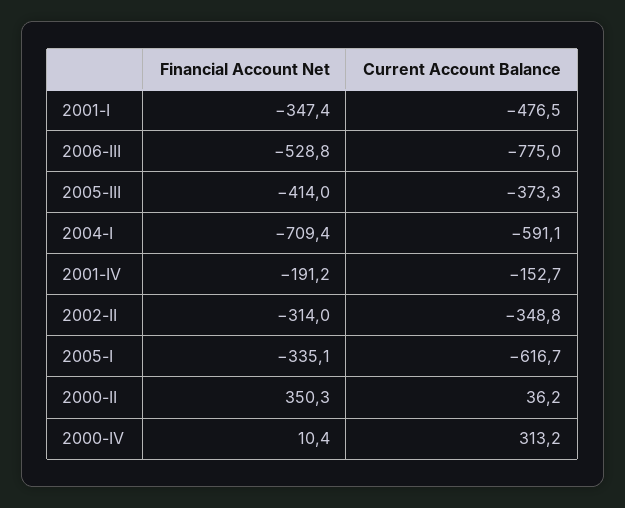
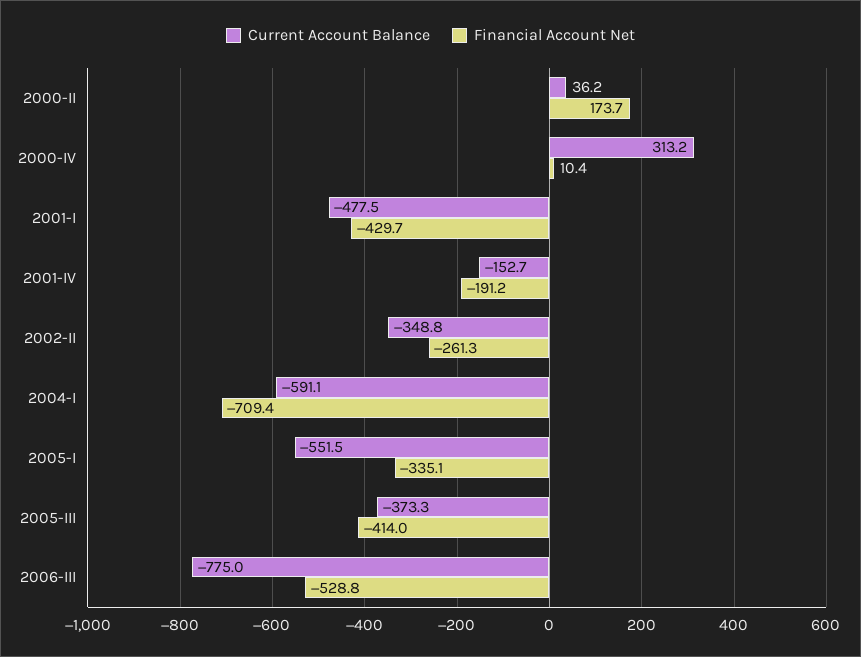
  {
    "Financial Account Net": {
-     "2001-I": -347.4,
+     "2001-I": -429.7,
      "2006-III": -528.8,
      "2005-III": -414,
      "2004-I": -709.4,
      "2001-IV": -191.2,
-     "2002-II": -314,
+     "2002-II": -261.3,
      "2005-I": -335.1,
-     "2000-II": 350.3,
+     "2000-II": 173.7,
      "2000-IV": 10.4
    },
    "Current Account Balance": {
-     "2001-I": -476.5,
+     "2001-I": -477.5,
      "2006-III": -775,
      "2005-III": -373.3,
      "2004-I": -591.1,
      "2001-IV": -152.7,
      "2002-II": -348.8,
-     "2005-I": -616.7,
+     "2005-I": -551.5,
      "2000-II": 36.2,
      "2000-IV": 313.2
    }
  }

